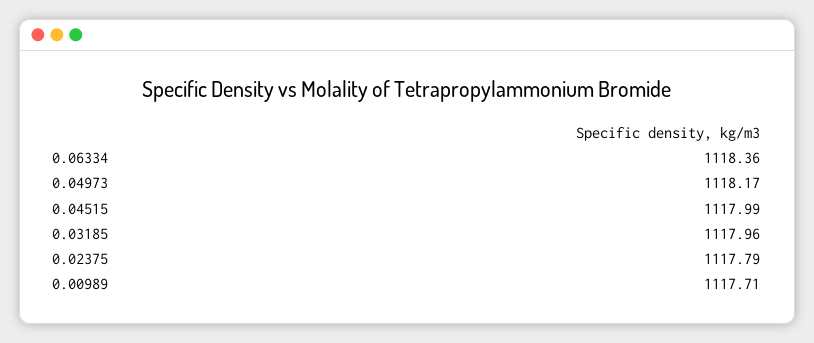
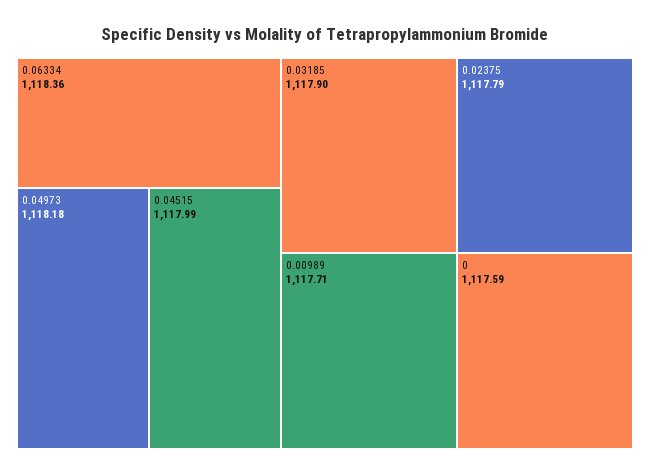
  {
    "0.06334": 1118.36,
-   "0.04973": 1118.17,
+   "0.04973": 1118.18,
    "0.04515": 1117.99,
-   "0.03185": 1117.96,
+   "0.03185": 1117.9,
    "0.02375": 1117.79,
-   "0.00989": 1117.71
+   "0.00989": 1117.71,
+   "0": 1117.59
  }

